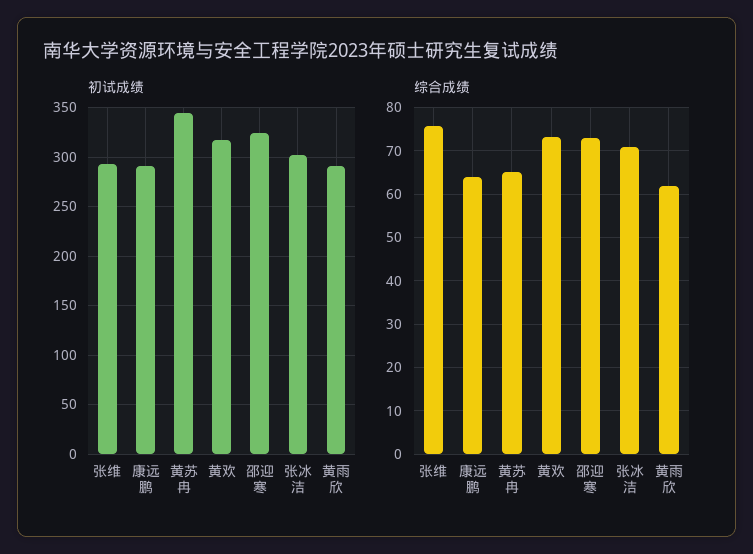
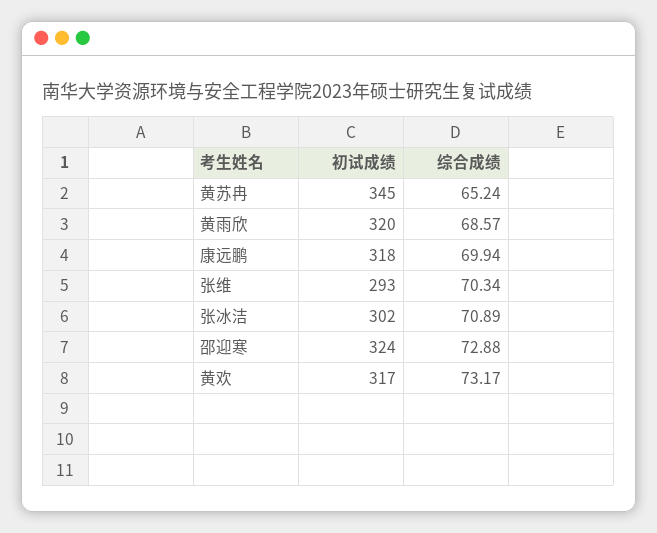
  {
    "初试成绩": {
      "张维": 293,
-     "康远鹏": 290,
+     "康远鹏": 318,
      "黄苏冉": 345,
      "黄欢": 317,
      "邵迎寒": 324,
      "张冰洁": 302,
-     "黄雨欣": 290
+     "黄雨欣": 320
    },
    "综合成绩": {
-     "张维": 76,
+     "张维": 70.34,
-     "康远鹏": 64,
+     "康远鹏": 69.94,
      "黄苏冉": 65.24,
      "黄欢": 73.17,
      "邵迎寒": 72.88,
      "张冰洁": 70.89,
-     "黄雨欣": 62
+     "黄雨欣": 68.57
    }
  }

